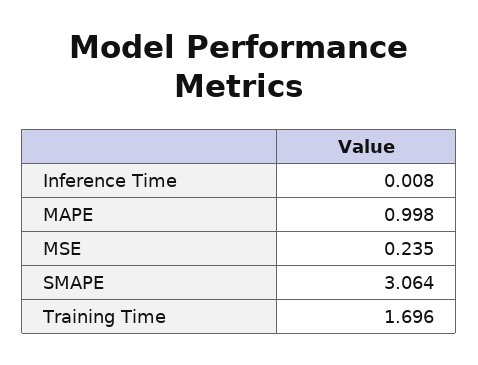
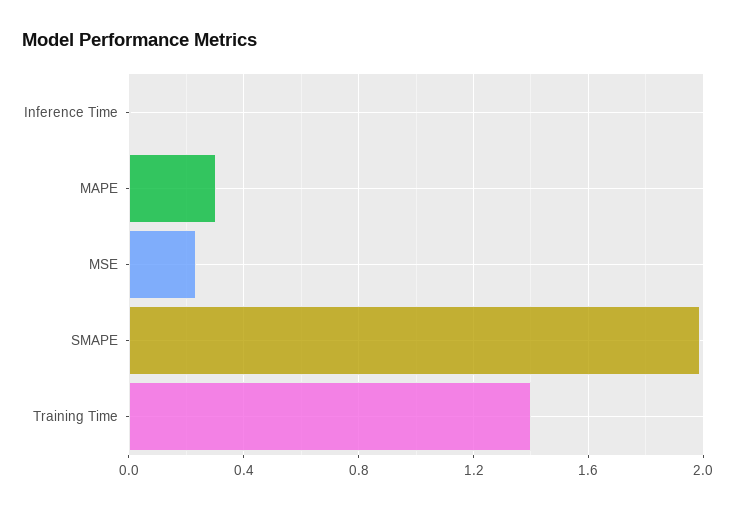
  {
    "Inference Time": 0.008,
-   "MAPE": 0.998,
+   "MAPE": 0.3,
    "MSE": 0.235,
-   "SMAPE": 3.064,
+   "SMAPE": 2,
-   "Training Time": 1.696
+   "Training Time": 1.4
  }

